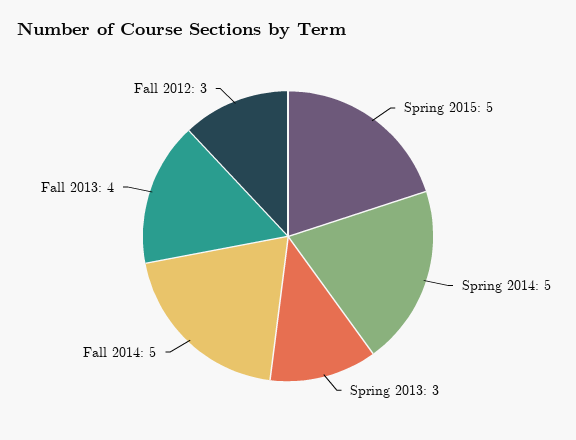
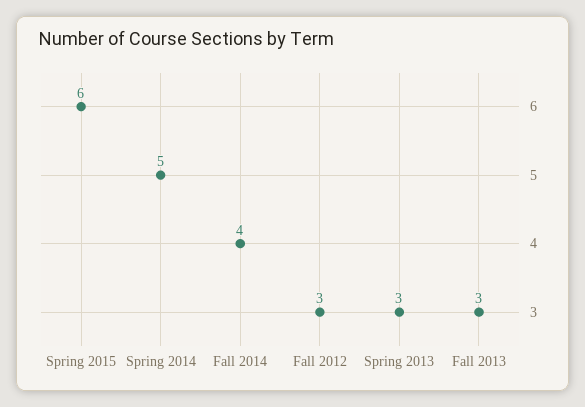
  {
-   "Spring 2015": 5,
+   "Spring 2015": 6,
    "Spring 2014": 5,
    "Spring 2013": 3,
-   "Fall 2014": 5,
+   "Fall 2014": 4,
-   "Fall 2013": 4,
+   "Fall 2013": 3,
    "Fall 2012": 3
  }

